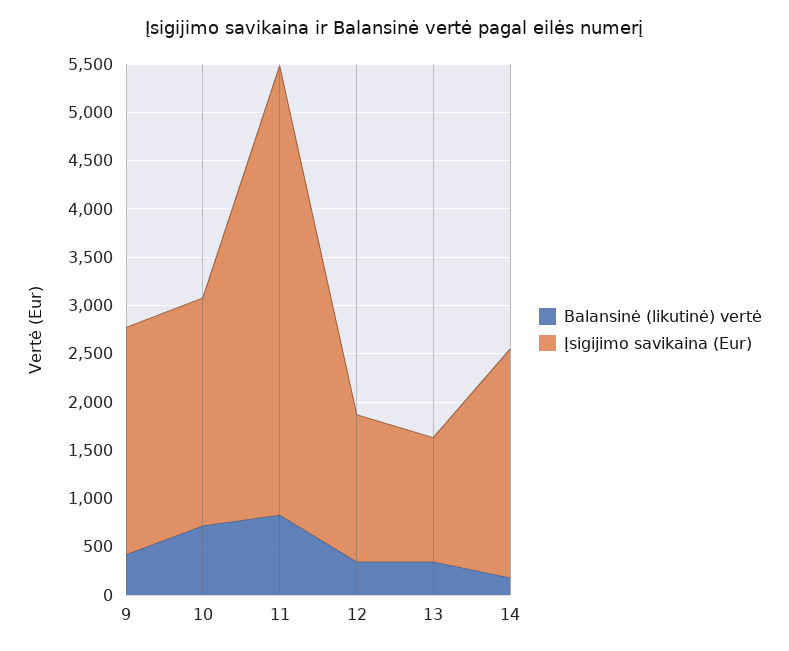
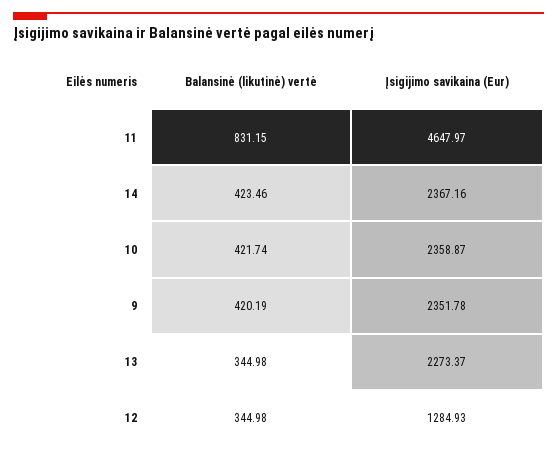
  {
    "Balansinė (likutinė) vertė": {
      "9": 420.19,
-     "10": 700,
+     "10": 421.74,
      "11": 831.15,
      "12": 344.98,
      "13": 344.98,
-     "14": 200
+     "14": 423.46
    },
    "Įsigijimo savikaina (Eur)": {
      "9": 2351.78,
      "10": 2358.87,
      "11": 4647.97,
-     "12": 1500,
+     "12": 1284.93,
-     "13": 1300,
+     "13": 2273.37,
      "14": 2367.16
    }
  }

